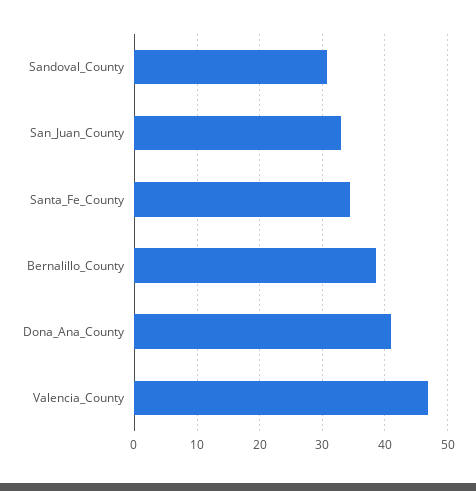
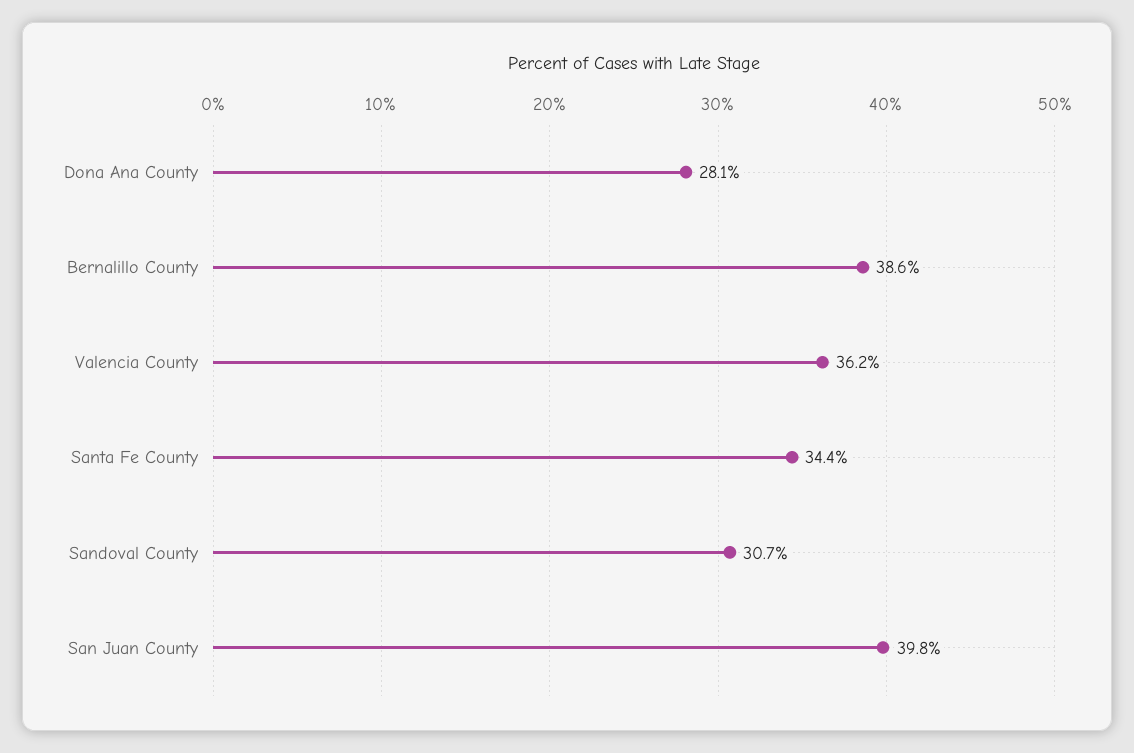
  {
    "Sandoval_County": 30.7,
-   "San_Juan_County": 33,
+   "San_Juan_County": 39.8,
    "Santa_Fe_County": 34.4,
    "Bernalillo_County": 38.6,
-   "Dona_Ana_County": 41,
+   "Dona_Ana_County": 28.1,
-   "Valencia_County": 47
+   "Valencia_County": 36.2
  }

